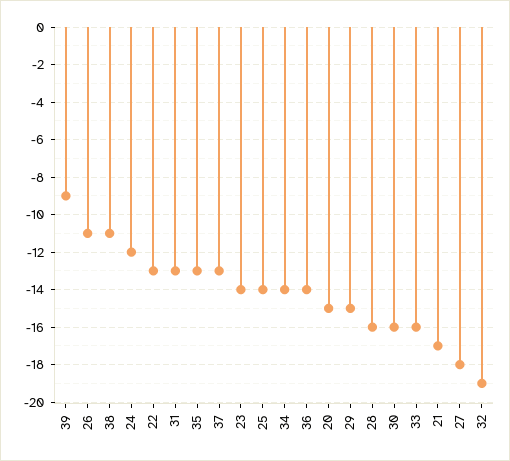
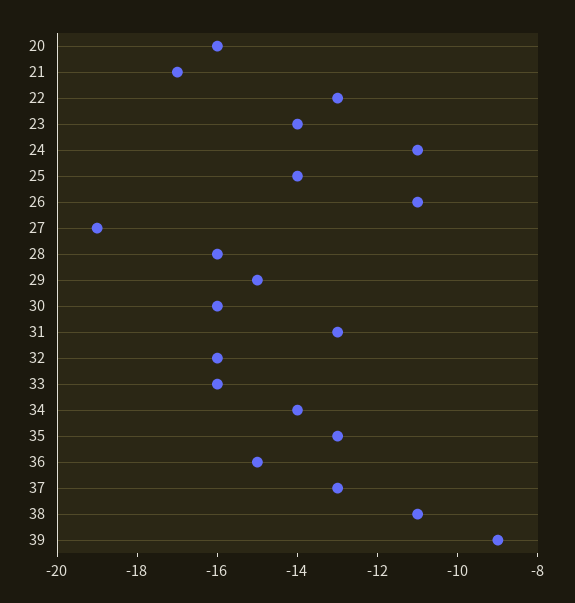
  {
    "39": -9,
    "26": -11,
    "38": -11,
-   "24": -12,
+   "24": -11,
    "22": -13,
    "31": -13,
    "35": -13,
    "37": -13,
    "23": -14,
    "25": -14,
    "34": -14,
-   "36": -14,
+   "36": -15,
-   "20": -15,
+   "20": -16,
    "29": -15,
    "28": -16,
    "30": -16,
    "33": -16,
    "21": -17,
-   "27": -18,
+   "27": -19,
-   "32": -19
+   "32": -16
  }

